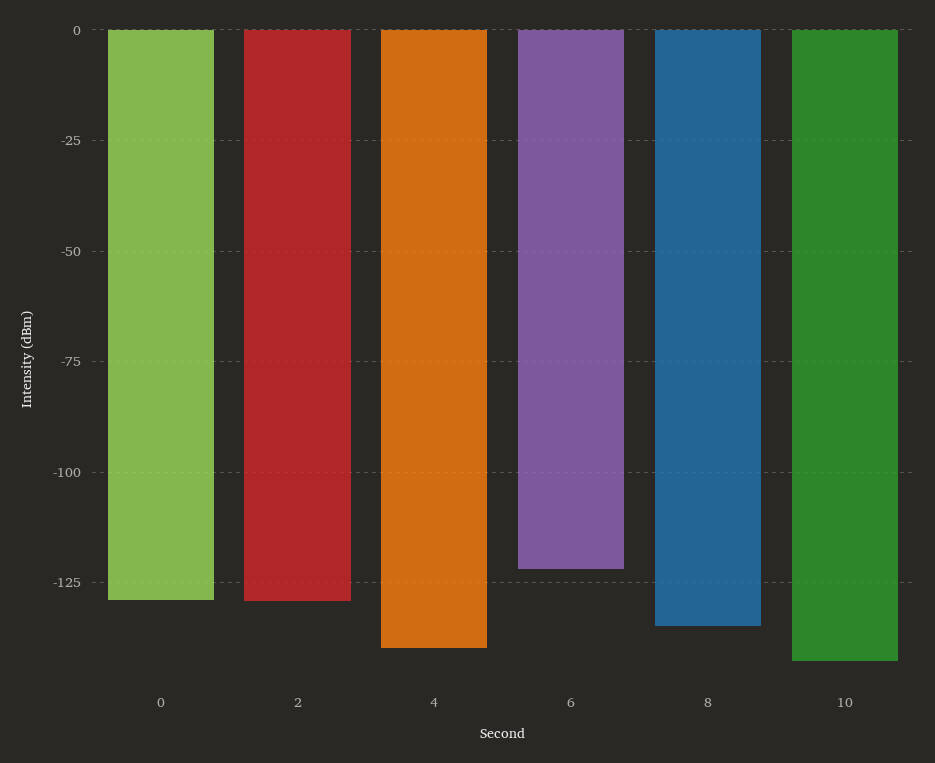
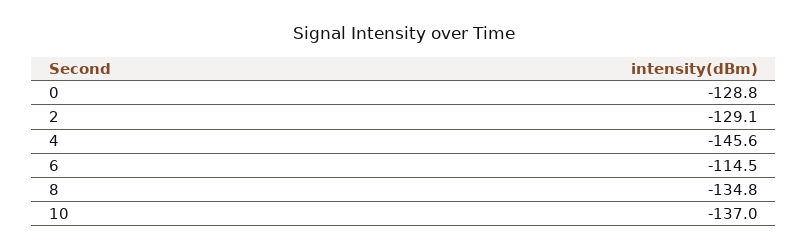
  {
    "0": -128.8,
    "2": -129.1,
-   "4": -140,
+   "4": -145.6,
-   "6": -122.5,
+   "6": -114.5,
    "8": -134.8,
-   "10": -142.5
+   "10": -137
  }

